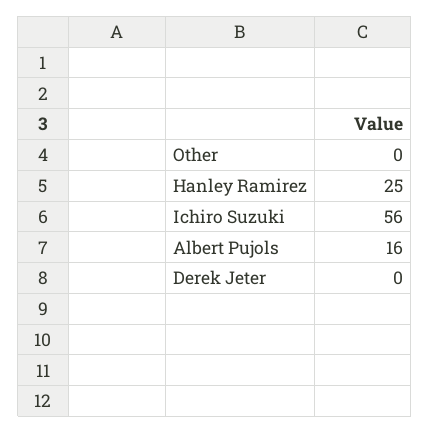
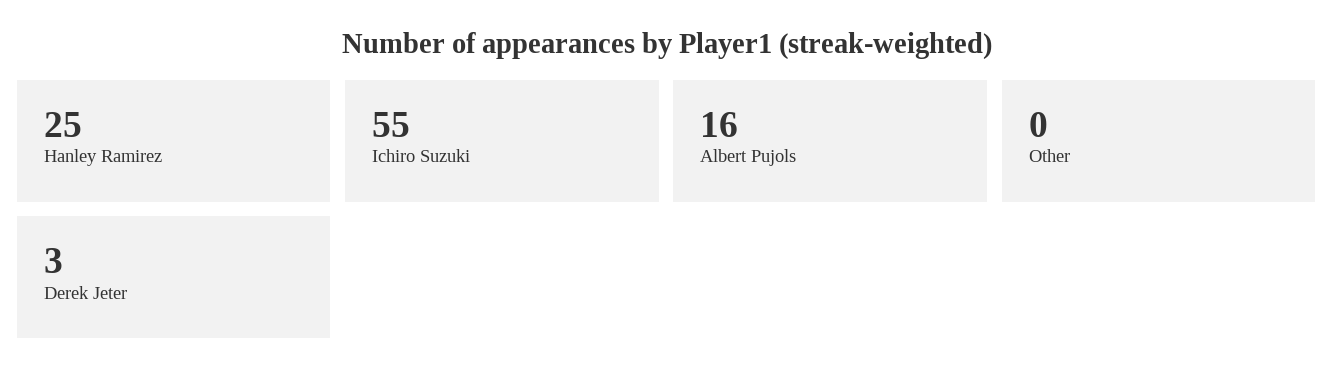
  {
    "Other": 0,
    "Hanley Ramirez": 25,
-   "Ichiro Suzuki": 56,
+   "Ichiro Suzuki": 55,
    "Albert Pujols": 16,
-   "Derek Jeter": 0
+   "Derek Jeter": 3
  }

